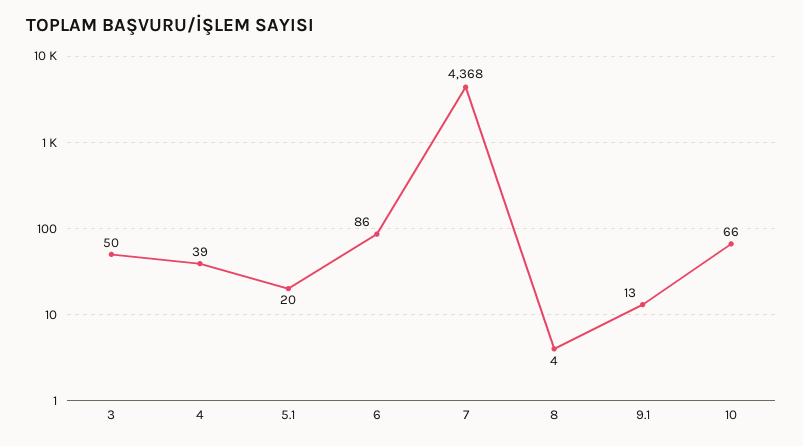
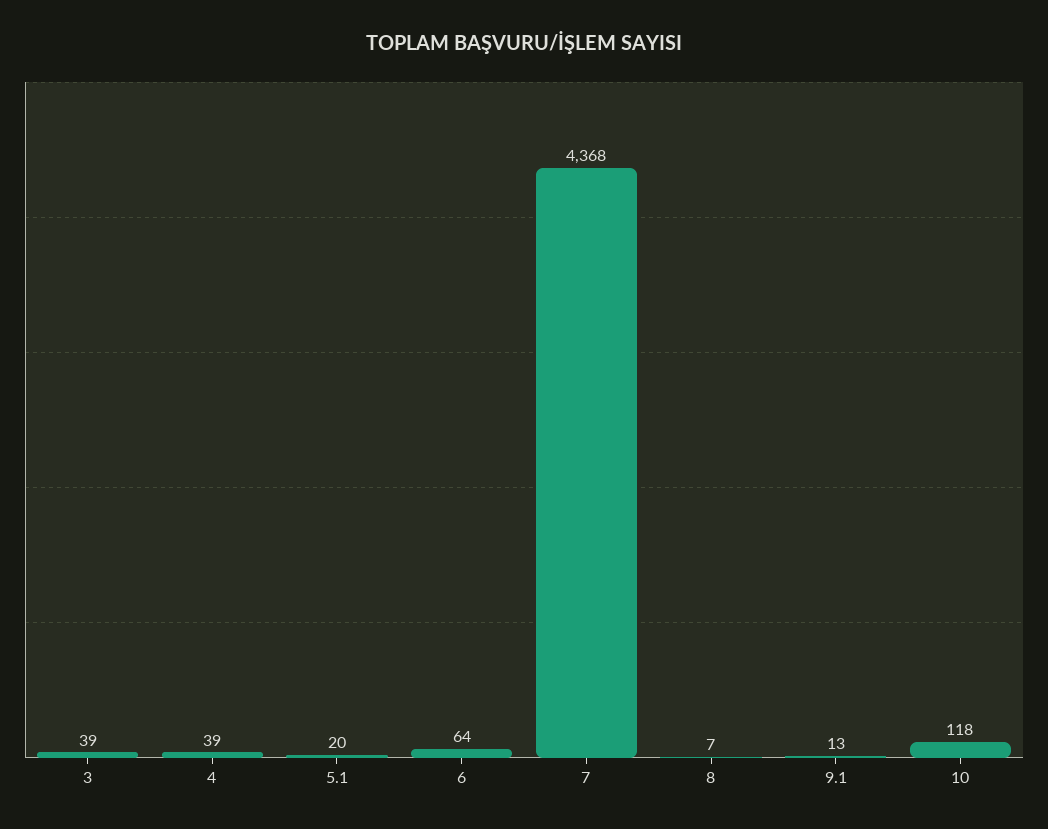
  {
-   "3": 50,
+   "3": 39,
    "4": 39,
    "5.1": 20,
-   "6": 86,
+   "6": 64,
    "7": 4368,
-   "8": 4,
+   "8": 7,
    "9.1": 13,
-   "10": 66
+   "10": 118
  }

